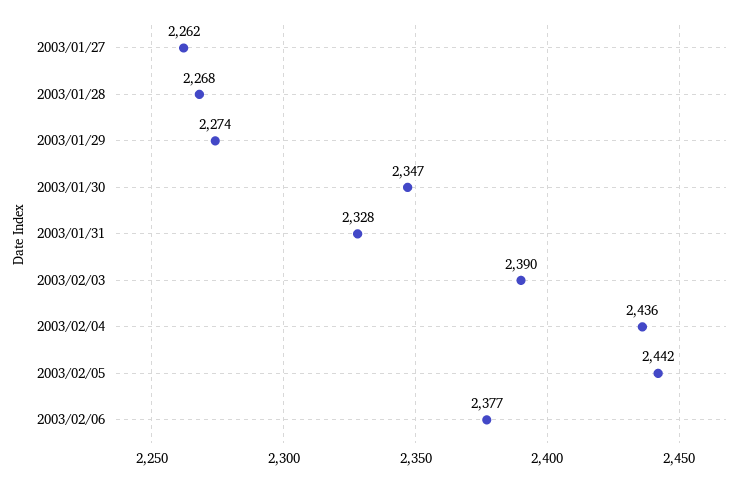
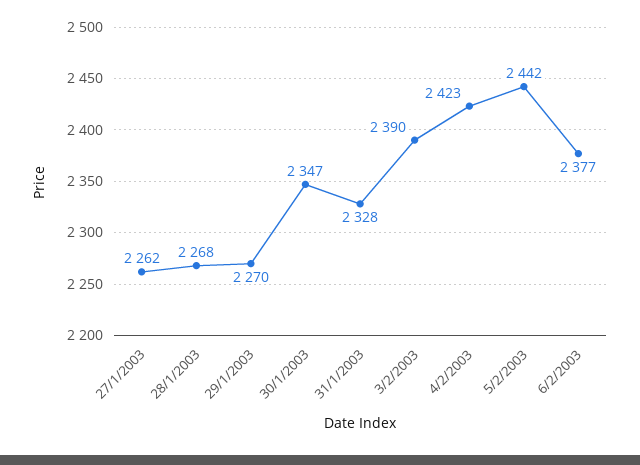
  {
    "2003/01/27": 2262,
    "2003/01/28": 2268,
-   "2003/01/29": 2274,
+   "2003/01/29": 2270,
    "2003/01/30": 2347,
    "2003/01/31": 2328,
    "2003/02/03": 2390,
-   "2003/02/04": 2436,
+   "2003/02/04": 2423,
    "2003/02/05": 2442,
    "2003/02/06": 2377
  }

